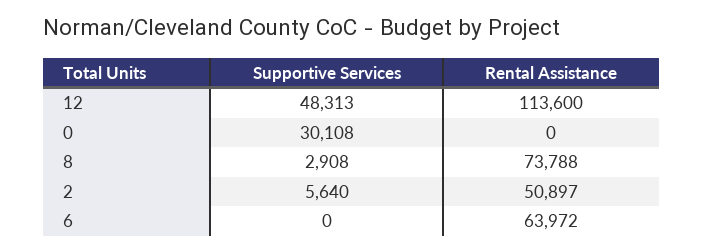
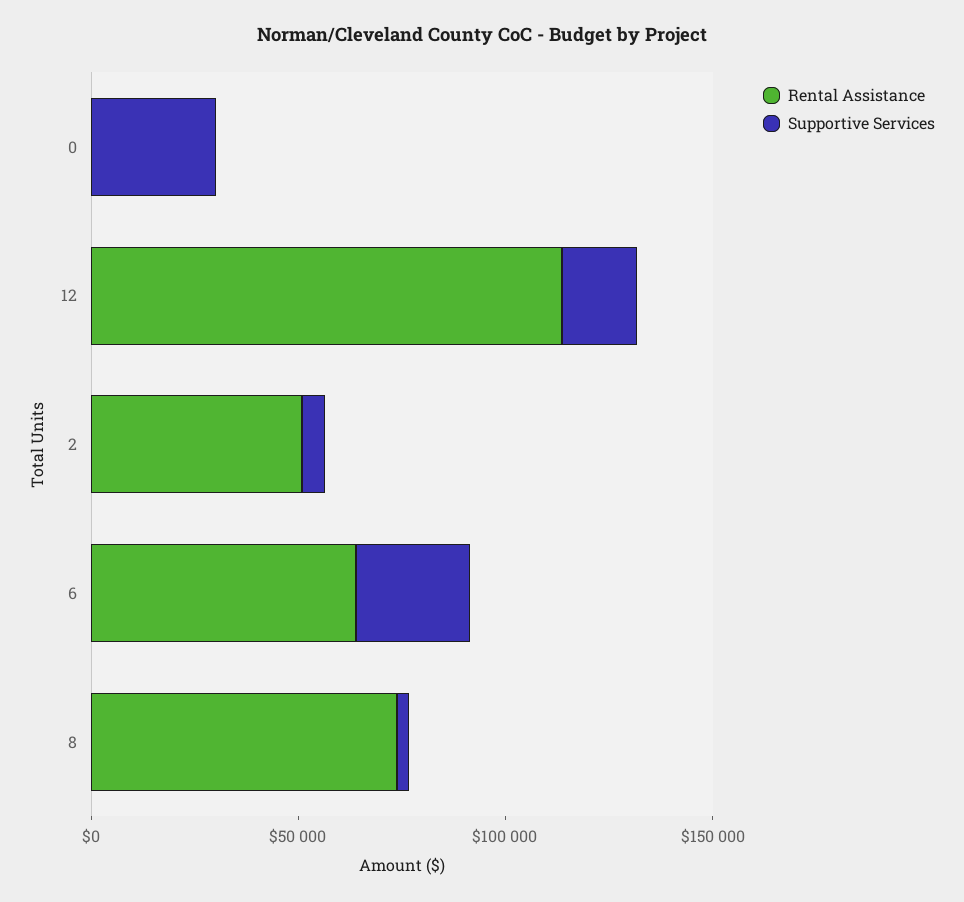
  {
    "Supportive Services": {
-     "12": 48313,
+     "12": 20000,
      "0": 30108,
      "8": 2908,
      "2": 5640,
-     "6": 0
+     "6": 30000
    },
    "Rental Assistance": {
      "12": 113600,
      "0": 0,
      "8": 73788,
      "2": 50897,
      "6": 63972
    }
  }

